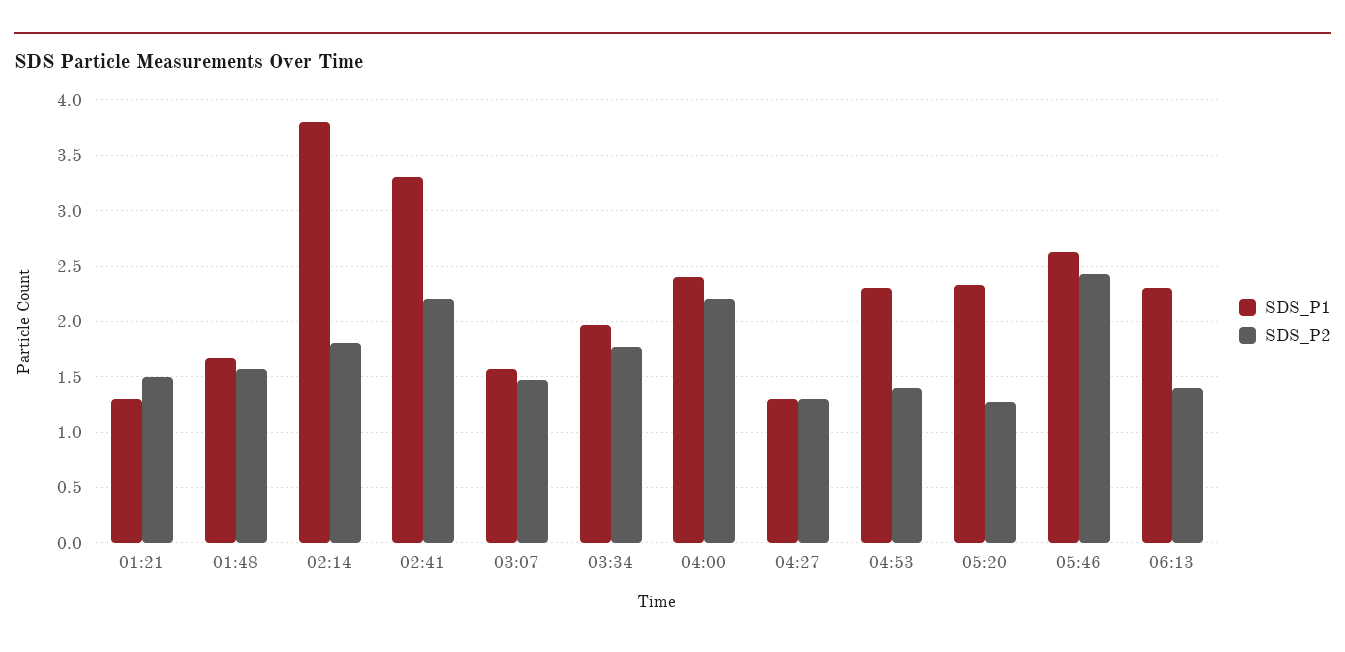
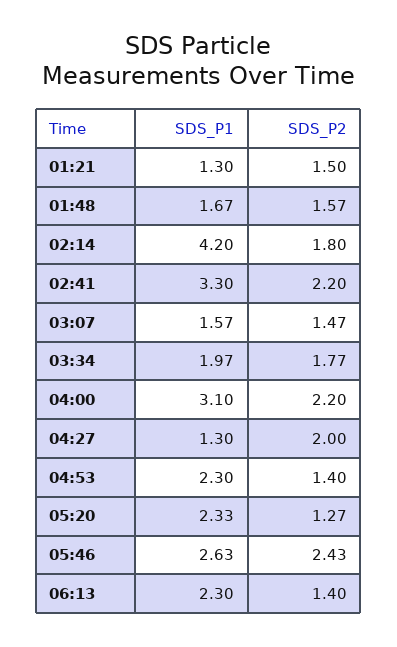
  {
    "SDS_P1": {
      "01:21": 1.3,
      "01:48": 1.67,
-     "02:14": 3.8,
+     "02:14": 4.2,
      "02:41": 3.3,
      "03:07": 1.57,
      "03:34": 1.97,
-     "04:00": 2.4,
+     "04:00": 3.1,
      "04:27": 1.3,
      "04:53": 2.3,
      "05:20": 2.33,
      "05:46": 2.63,
      "06:13": 2.3
    },
    "SDS_P2": {
      "01:21": 1.5,
      "01:48": 1.57,
      "02:14": 1.8,
      "02:41": 2.2,
      "03:07": 1.47,
      "03:34": 1.77,
      "04:00": 2.2,
-     "04:27": 1.3,
+     "04:27": 2,
      "04:53": 1.4,
      "05:20": 1.27,
      "05:46": 2.43,
      "06:13": 1.4
    }
  }

